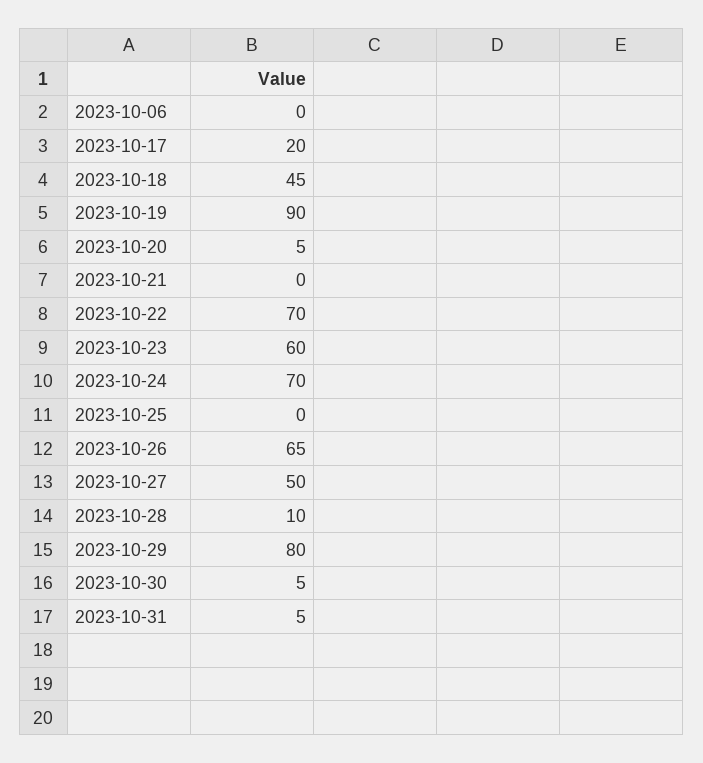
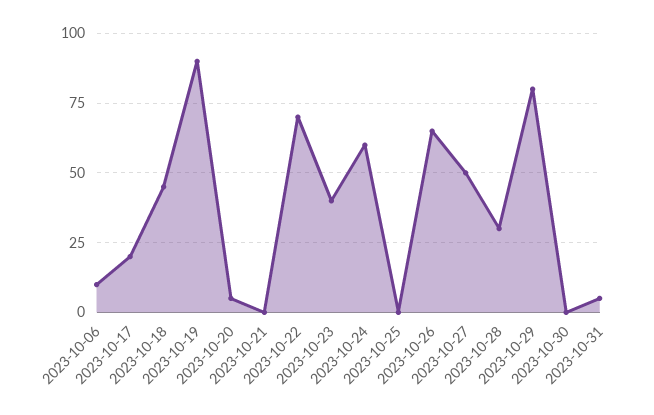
  {
-   "2023-10-06": 0,
+   "2023-10-06": 10,
    "2023-10-17": 20,
    "2023-10-18": 45,
    "2023-10-19": 90,
    "2023-10-20": 5,
    "2023-10-21": 0,
    "2023-10-22": 70,
-   "2023-10-23": 60,
+   "2023-10-23": 40,
-   "2023-10-24": 70,
+   "2023-10-24": 60,
    "2023-10-25": 0,
    "2023-10-26": 65,
    "2023-10-27": 50,
-   "2023-10-28": 10,
+   "2023-10-28": 30,
    "2023-10-29": 80,
-   "2023-10-30": 5,
+   "2023-10-30": 0,
    "2023-10-31": 5
  }

